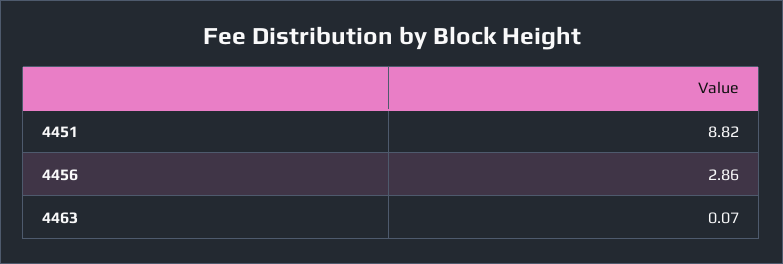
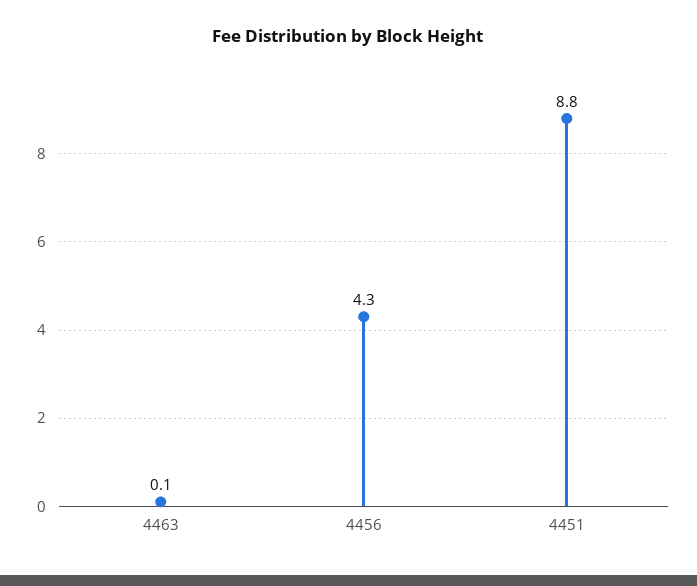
  {
    "4451": 8.82,
-   "4456": 2.86,
+   "4456": 4.3,
    "4463": 0.07
  }

